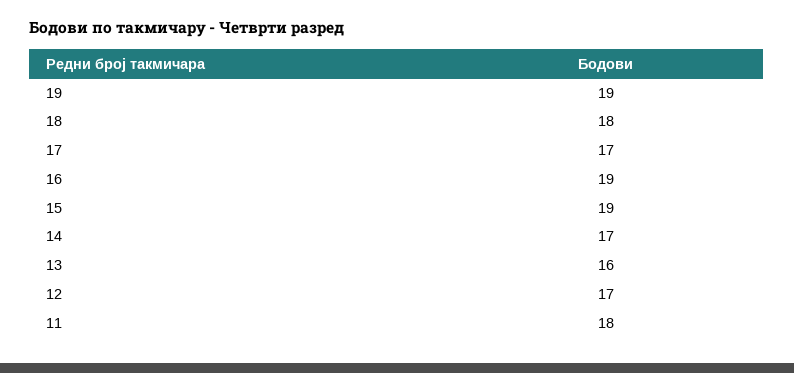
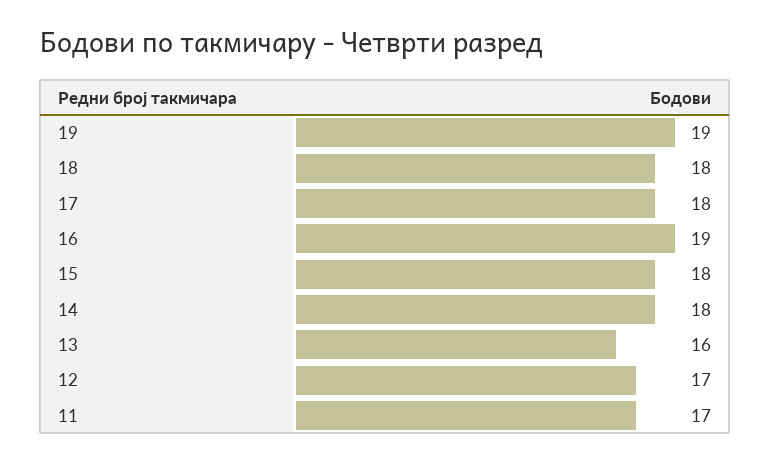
  {
    "19": 19,
    "18": 18,
-   "17": 17,
+   "17": 18,
    "16": 19,
-   "15": 19,
+   "15": 18,
-   "14": 17,
+   "14": 18,
    "13": 16,
    "12": 17,
-   "11": 18
+   "11": 17
  }

